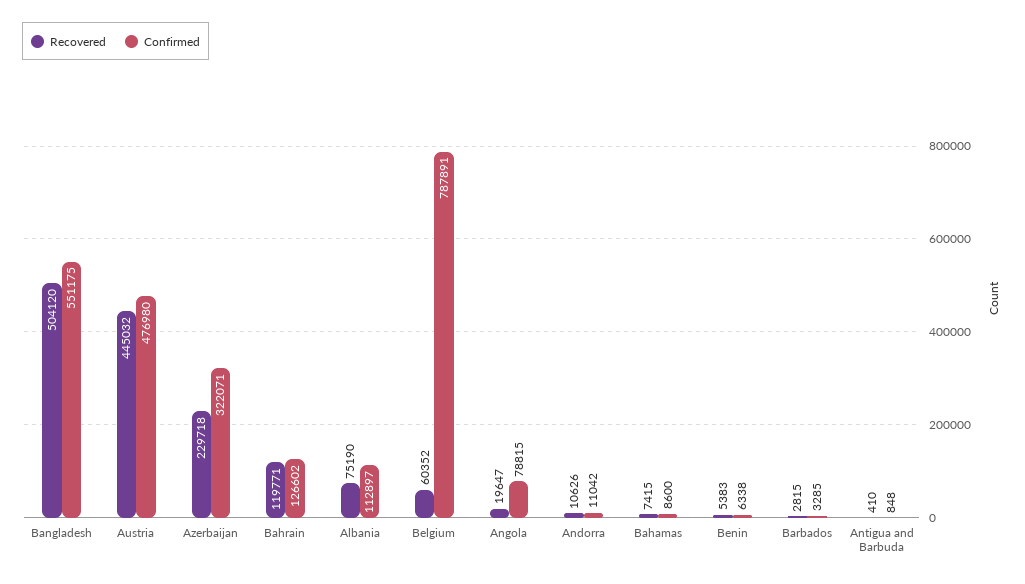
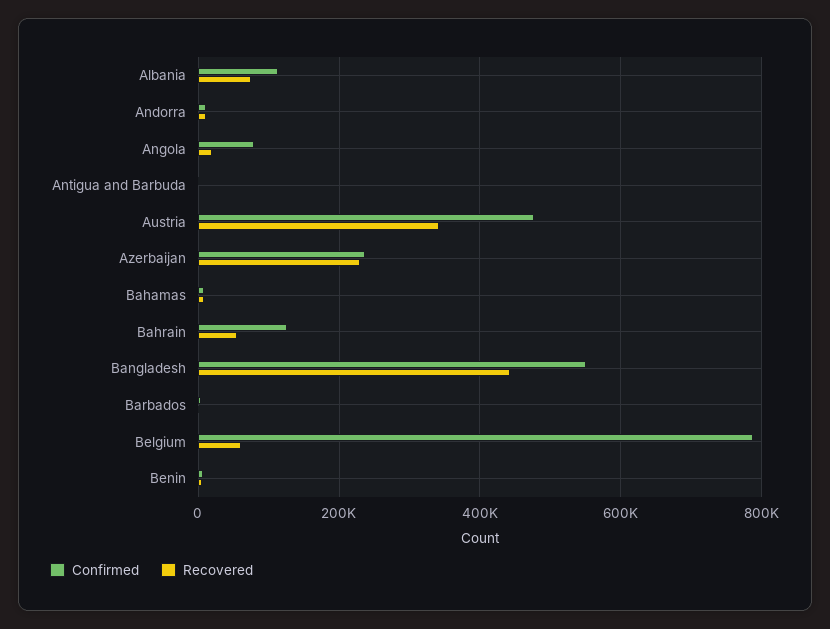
  {
    "Recovered": {
-     "Bangladesh": 504120,
+     "Bangladesh": 440000,
-     "Austria": 445032,
+     "Austria": 340000,
      "Azerbaijan": 229718,
-     "Bahrain": 119771,
+     "Bahrain": 60000,
      "Albania": 75190,
      "Belgium": 60352,
      "Angola": 19647,
      "Andorra": 10626,
      "Bahamas": 7415,
      "Benin": 5383,
      "Barbados": 2815,
      "Antigua and Barbuda": 410
    },
    "Confirmed": {
      "Bangladesh": 551175,
      "Austria": 476980,
-     "Azerbaijan": 322071,
+     "Azerbaijan": 240000,
      "Bahrain": 126602,
      "Albania": 112897,
      "Belgium": 787891,
      "Angola": 78815,
      "Andorra": 11042,
      "Bahamas": 8600,
      "Benin": 6338,
      "Barbados": 3285,
      "Antigua and Barbuda": 848
    }
  }

